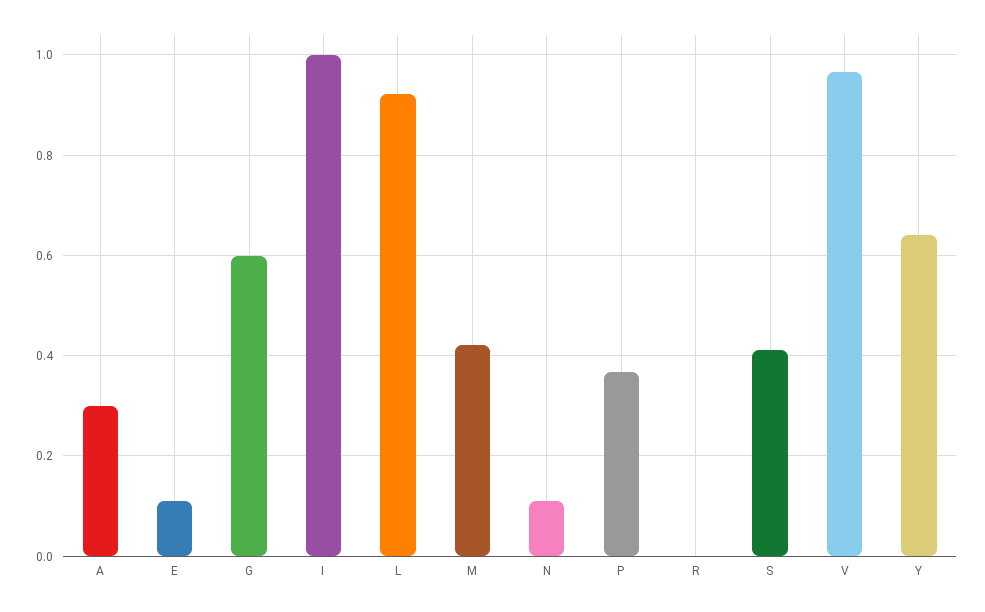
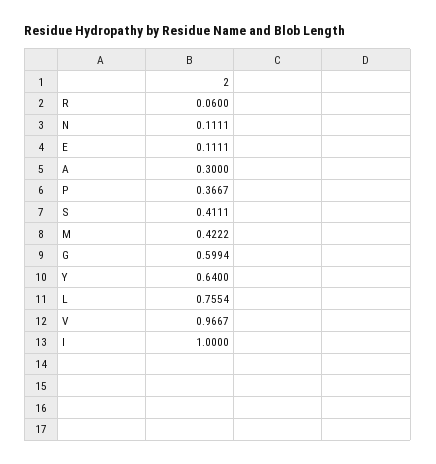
  {
    "A": 0.3,
    "E": 0.1111,
    "G": 0.5994,
    "I": 1,
-   "L": 0.92,
+   "L": 0.7554,
    "M": 0.4222,
    "N": 0.1111,
    "P": 0.3667,
-   "R": 0,
+   "R": 0.06,
    "S": 0.4111,
    "V": 0.9667,
    "Y": 0.64
  }

